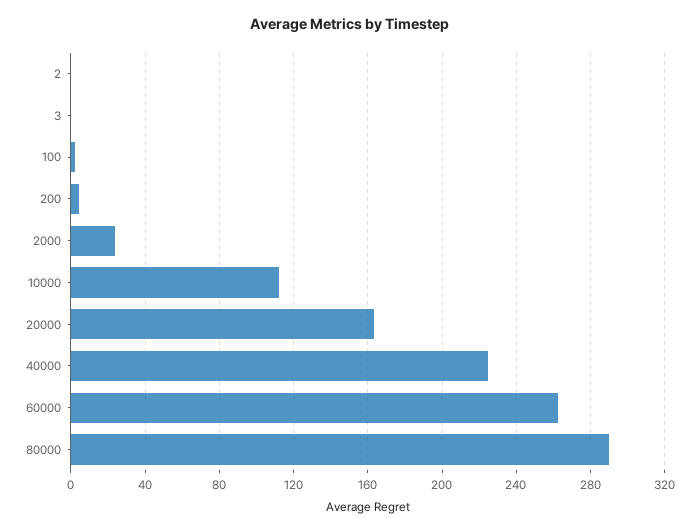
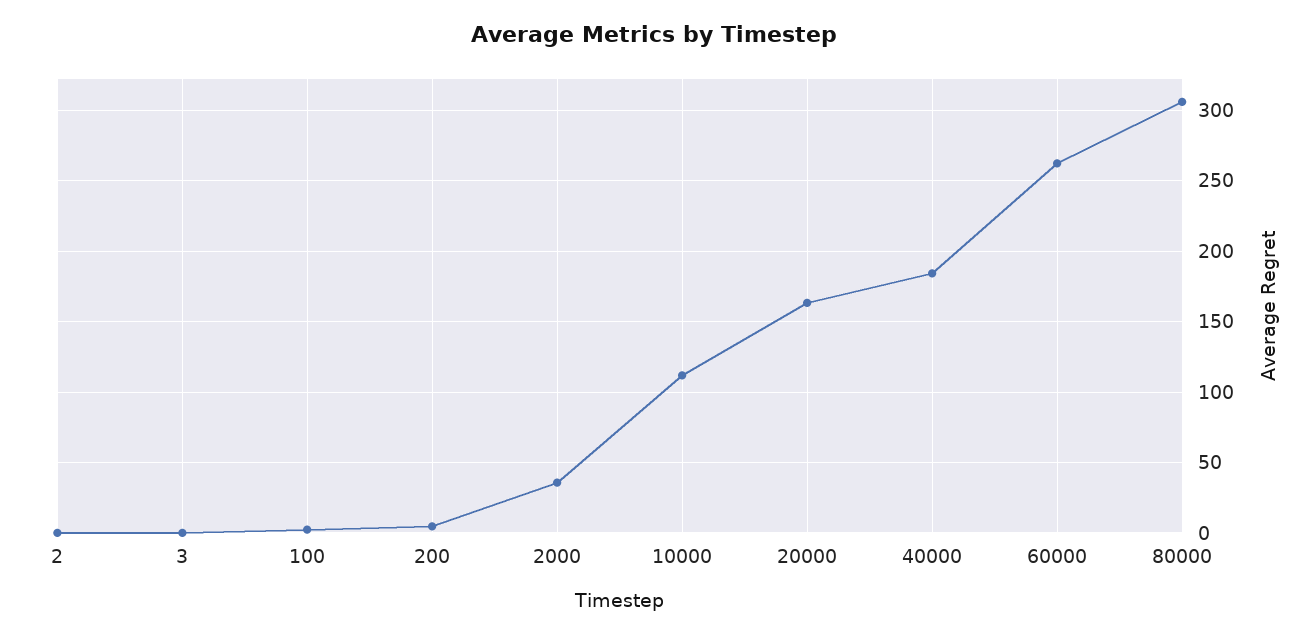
  {
    "2": 0,
    "3": 0,
    "100": 0,
    "200": 5,
-   "2000": 25,
+   "2000": 35,
    "10000": 110,
    "20000": 165,
-   "40000": 225,
+   "40000": 185,
    "60000": 260,
-   "80000": 290
+   "80000": 305
  }

